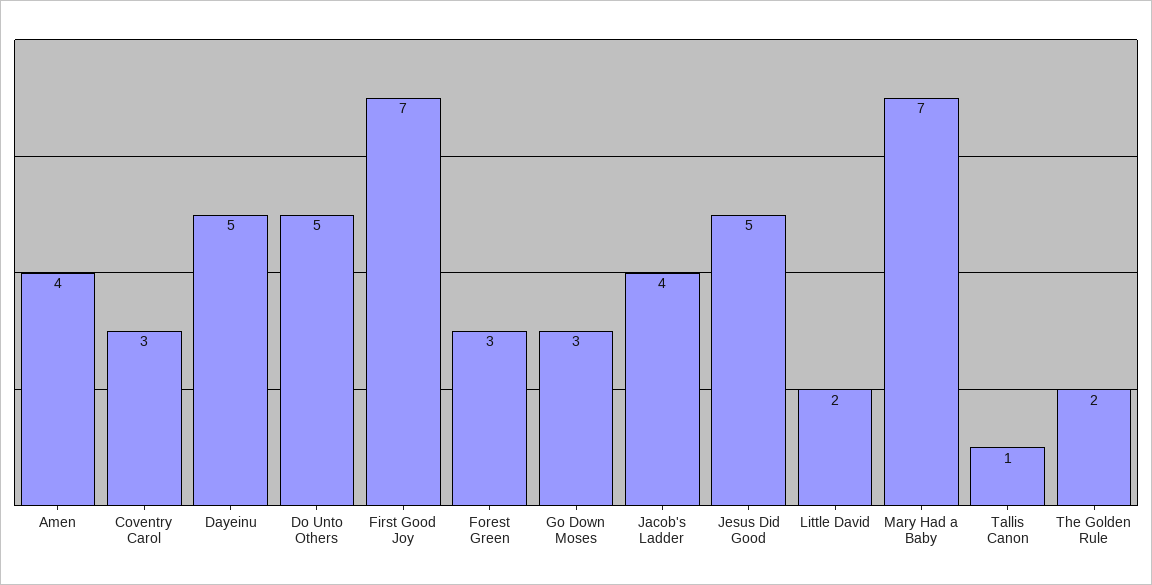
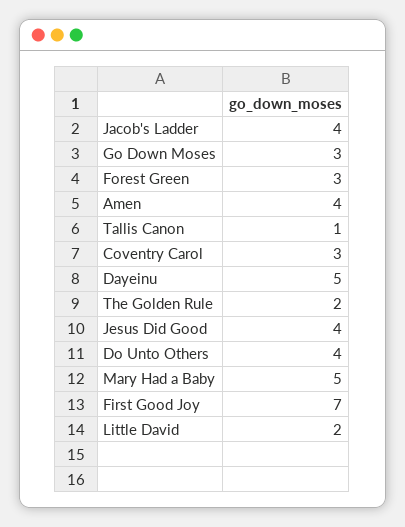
  {
    "Amen": 4,
    "Coventry Carol": 3,
    "Dayeinu": 5,
-   "Do Unto Others": 5,
+   "Do Unto Others": 4,
    "First Good Joy": 7,
    "Forest Green": 3,
    "Go Down Moses": 3,
    "Jacob's Ladder": 4,
-   "Jesus Did Good": 5,
+   "Jesus Did Good": 4,
    "Little David": 2,
-   "Mary Had a Baby": 7,
+   "Mary Had a Baby": 5,
    "Tallis Canon": 1,
    "The Golden Rule": 2
  }

